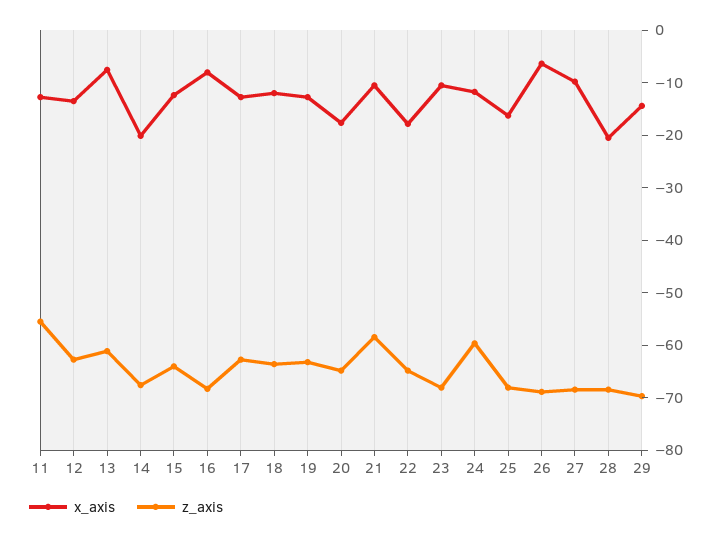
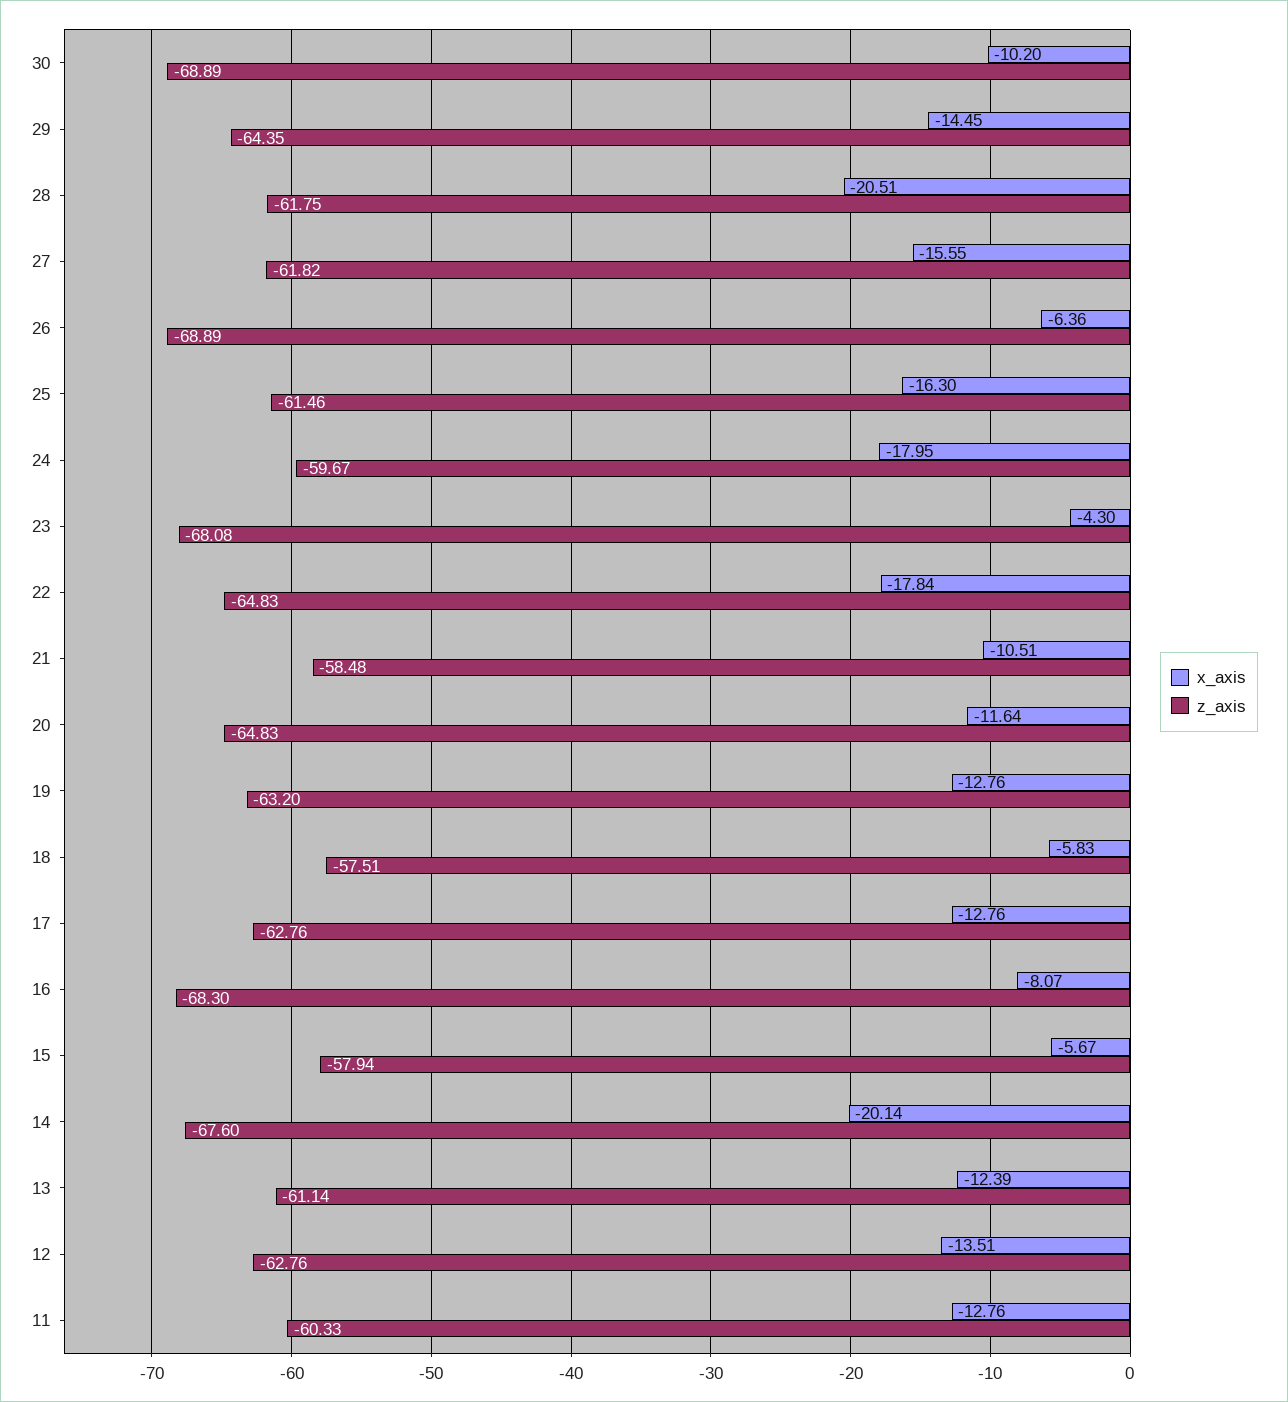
  {
    "x_axis": {
      "11": -12.76,
      "12": -13.51,
-     "13": -8,
+     "13": -12.39,
      "14": -20.14,
-     "15": -12,
+     "15": -5.67,
      "16": -8.07,
      "17": -12.76,
-     "18": -12,
+     "18": -5.83,
      "19": -12.76,
-     "20": -18,
+     "20": -11.64,
      "21": -10.51,
      "22": -17.84,
-     "23": -10,
+     "23": -4.3,
-     "24": -12,
+     "24": -17.95,
      "25": -16.3,
      "26": -6.36,
-     "27": -10,
+     "27": -15.55,
      "28": -20.51,
-     "29": -14.45
+     "29": -14.45,
+     "30": -10.2
    },
    "z_axis": {
-     "11": -56,
+     "11": -60.33,
      "12": -62.76,
      "13": -61.14,
      "14": -67.6,
-     "15": -64,
+     "15": -57.94,
      "16": -68.3,
      "17": -62.76,
-     "18": -64,
+     "18": -57.51,
      "19": -63.2,
      "20": -64.83,
      "21": -58.48,
      "22": -64.83,
      "23": -68.08,
      "24": -59.67,
-     "25": -68,
+     "25": -61.46,
      "26": -68.89,
-     "27": -68,
+     "27": -61.82,
-     "28": -68,
+     "28": -61.75,
-     "29": -70
+     "29": -64.35,
+     "30": -68.89
    }
  }

